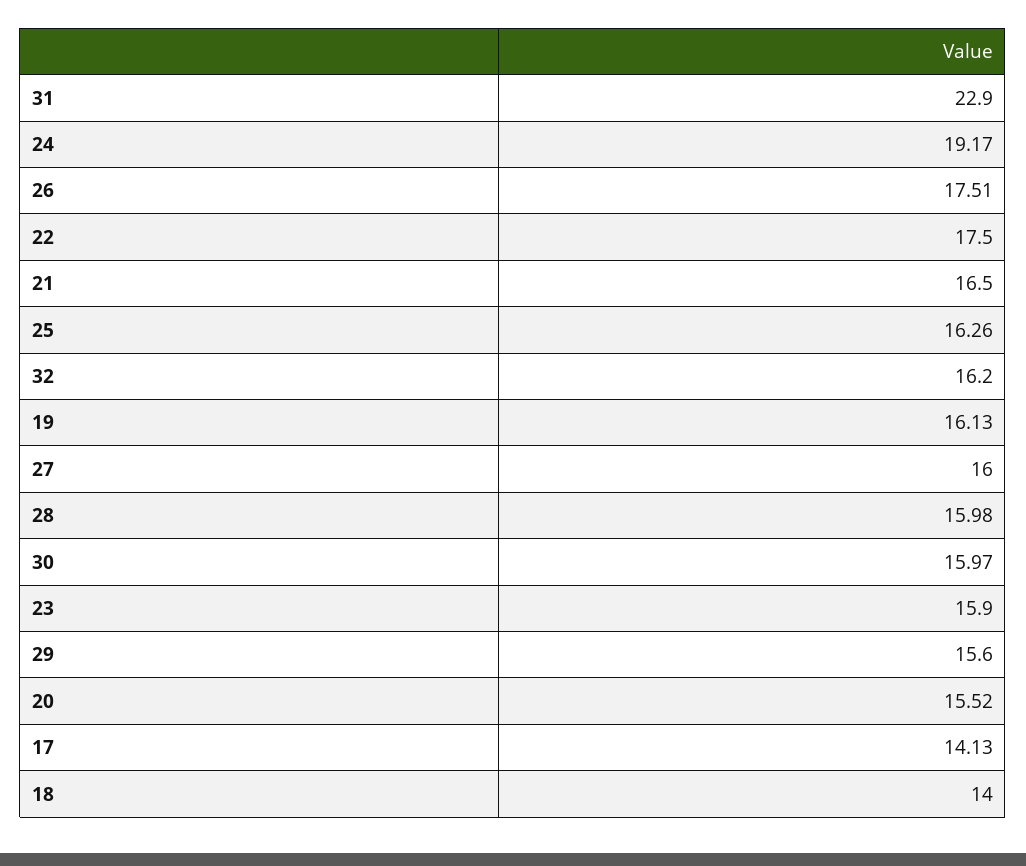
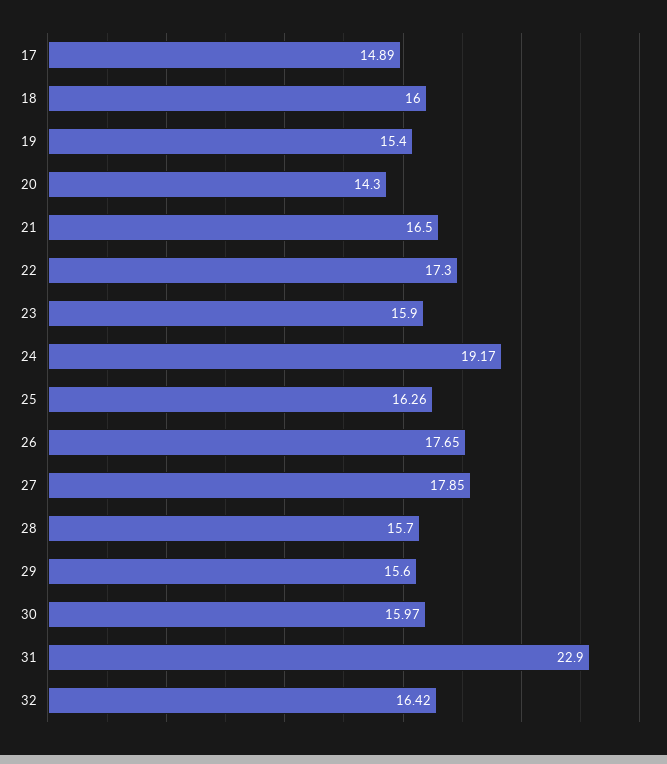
  {
    "31": 22.9,
    "24": 19.17,
-   "26": 17.51,
+   "26": 17.65,
-   "22": 17.5,
+   "22": 17.3,
    "21": 16.5,
    "25": 16.26,
-   "32": 16.2,
+   "32": 16.42,
-   "19": 16.13,
+   "19": 15.4,
-   "27": 16,
+   "27": 17.85,
-   "28": 15.98,
+   "28": 15.7,
    "30": 15.97,
    "23": 15.9,
    "29": 15.6,
-   "20": 15.52,
+   "20": 14.3,
-   "17": 14.13,
+   "17": 14.89,
-   "18": 14
+   "18": 16
  }

